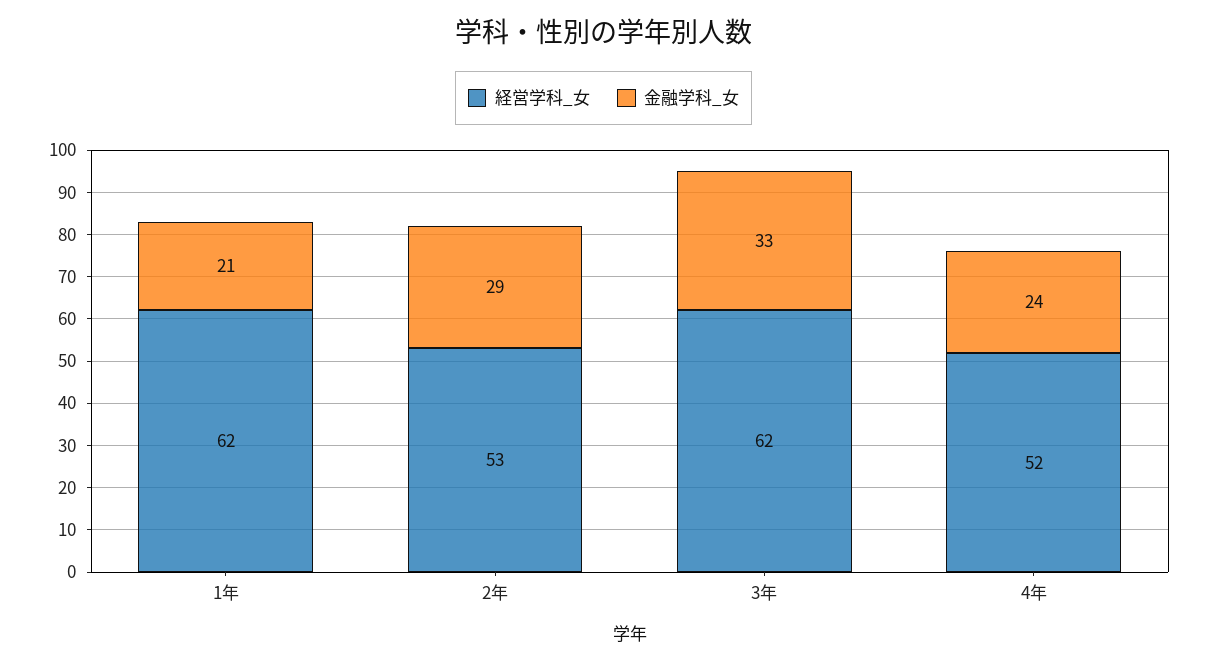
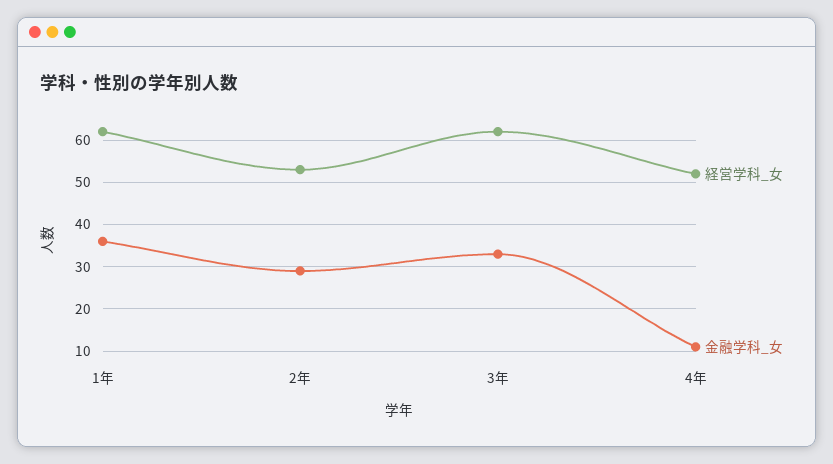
  {
    "経営学科_女": {
      "1年": 62,
      "2年": 53,
      "3年": 62,
      "4年": 52
    },
    "金融学科_女": {
-     "1年": 21,
+     "1年": 35,
      "2年": 29,
      "3年": 33,
-     "4年": 24
+     "4年": 10
    }
  }

